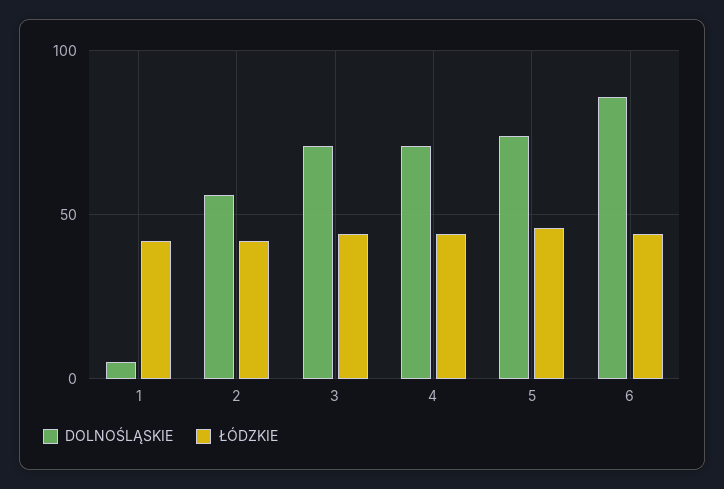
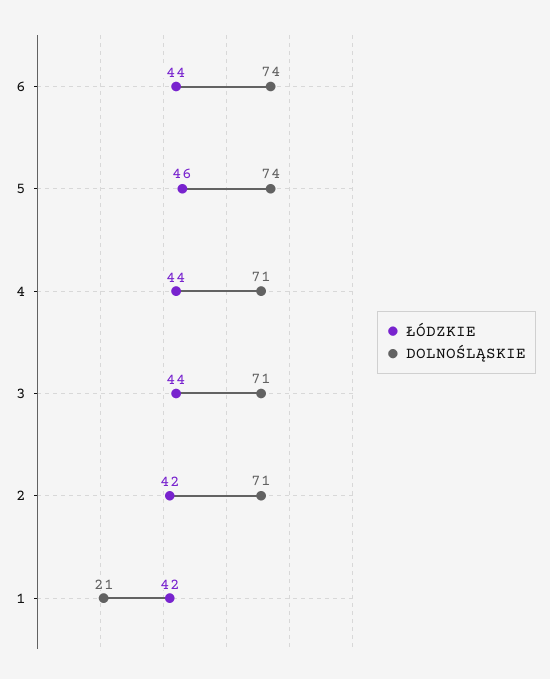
  {
    "DOLNOŚLĄSKIE": {
-     "1": 5,
+     "1": 21,
-     "2": 55,
+     "2": 71,
      "3": 71,
      "4": 71,
      "5": 74,
-     "6": 85
+     "6": 74
    },
    "ŁÓDZKIE": {
      "1": 42,
      "2": 42,
      "3": 44,
      "4": 44,
      "5": 46,
      "6": 44
    }
  }

